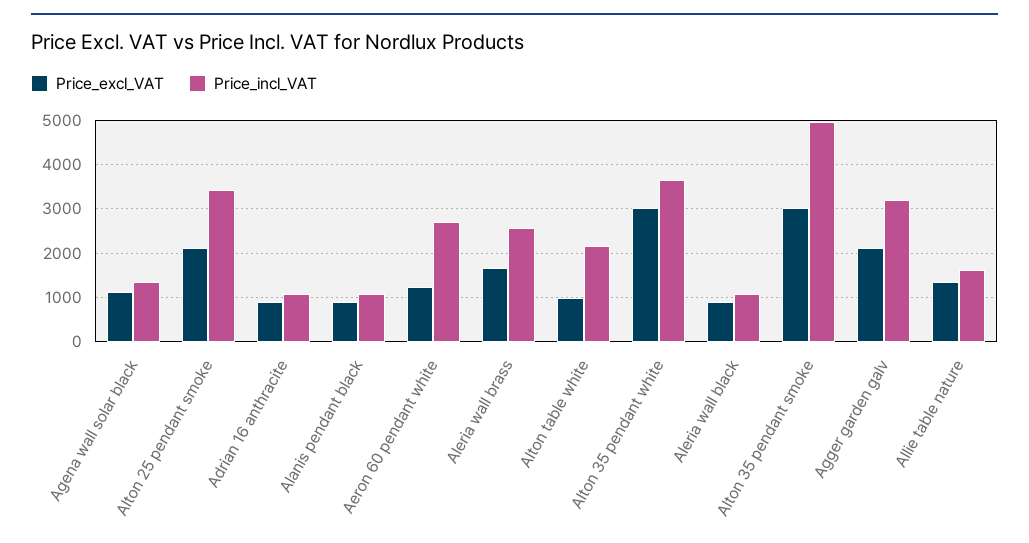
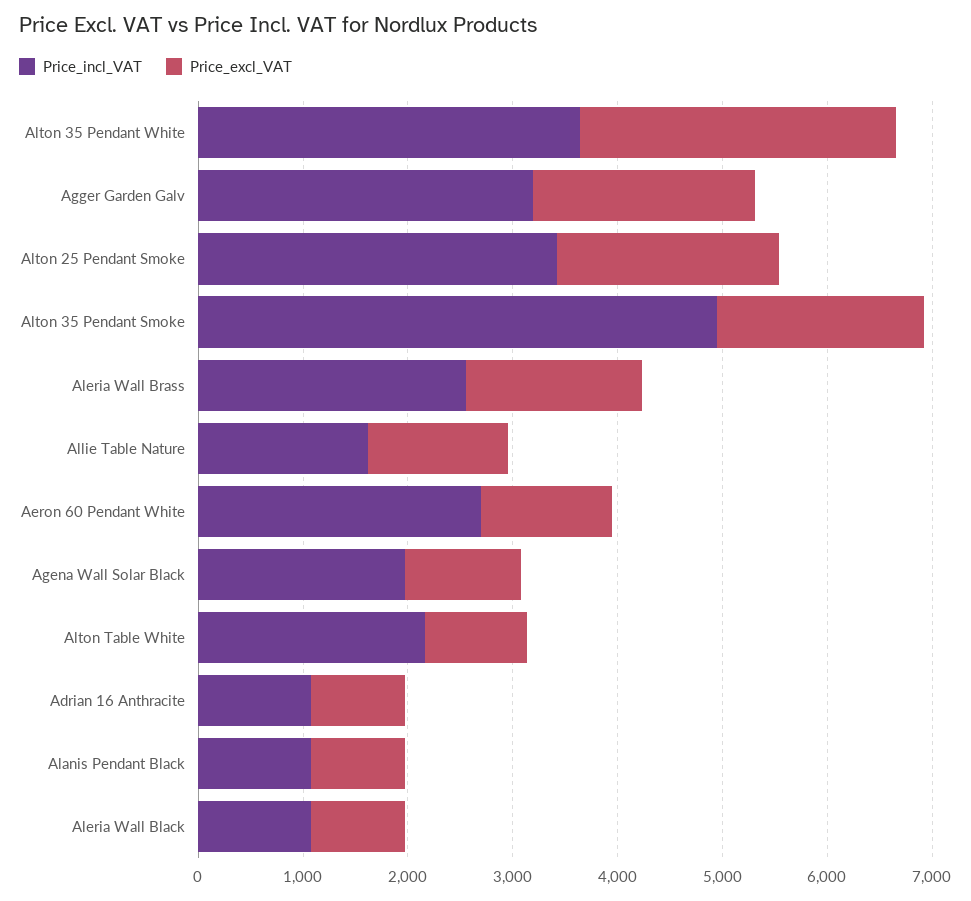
  {
    "Price_excl_VAT": {
      "Agena wall solar black": 1200,
      "Alton 25 pendant smoke": 2200,
      "Adrian 16 anthracite": 800,
      "Alanis pendant black": 800,
      "Aeron 60 pendant white": 1200,
      "Aleria wall brass": 1600,
      "Alton table white": 1000,
      "Alton 35 pendant white": 3000,
      "Aleria wall black": 800,
-     "Alton 35 pendant smoke": 3000,
+     "Alton 35 pendant smoke": 2000,
      "Agger garden galv": 2200,
      "Allie table nature": 1400
    },
    "Price_incl_VAT": {
-     "Agena wall solar black": 1400,
+     "Agena wall solar black": 2000,
      "Alton 25 pendant smoke": 3400,
      "Adrian 16 anthracite": 1000,
      "Alanis pendant black": 1000,
      "Aeron 60 pendant white": 2600,
      "Aleria wall brass": 2600,
      "Alton table white": 2200,
      "Alton 35 pendant white": 3600,
      "Aleria wall black": 1000,
      "Alton 35 pendant smoke": 5000,
      "Agger garden galv": 3200,
      "Allie table nature": 1600
    }
  }

